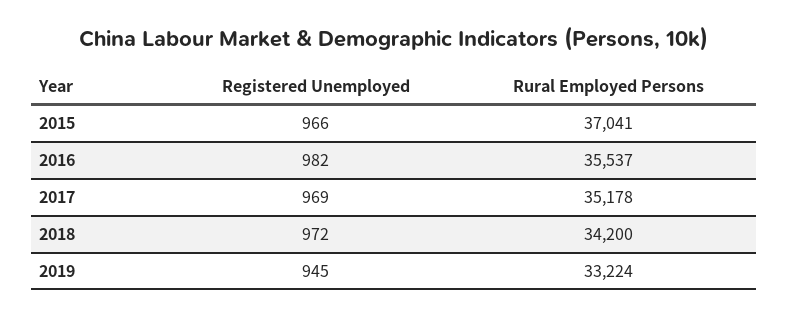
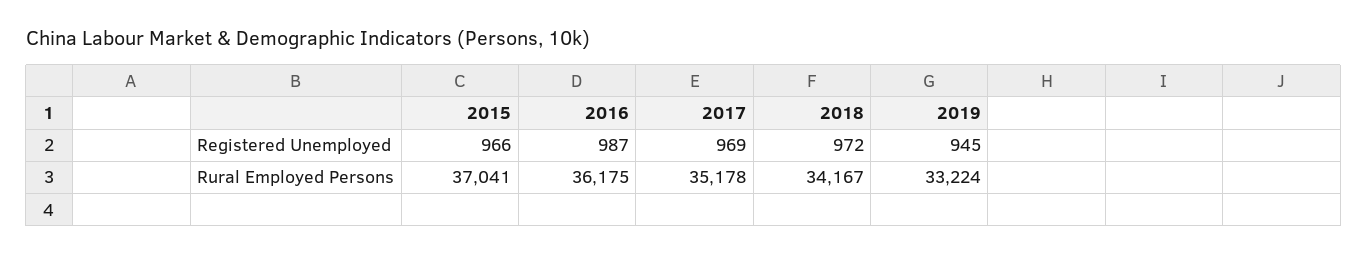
  {
    "Registered Unemployed": {
      "2015": 966,
-     "2016": 982,
+     "2016": 987,
      "2017": 969,
      "2018": 972,
      "2019": 945
    },
    "Rural Employed Persons": {
      "2015": 37041,
-     "2016": 35537,
+     "2016": 36175,
      "2017": 35178,
-     "2018": 34200,
+     "2018": 34167,
      "2019": 33224
    }
  }

